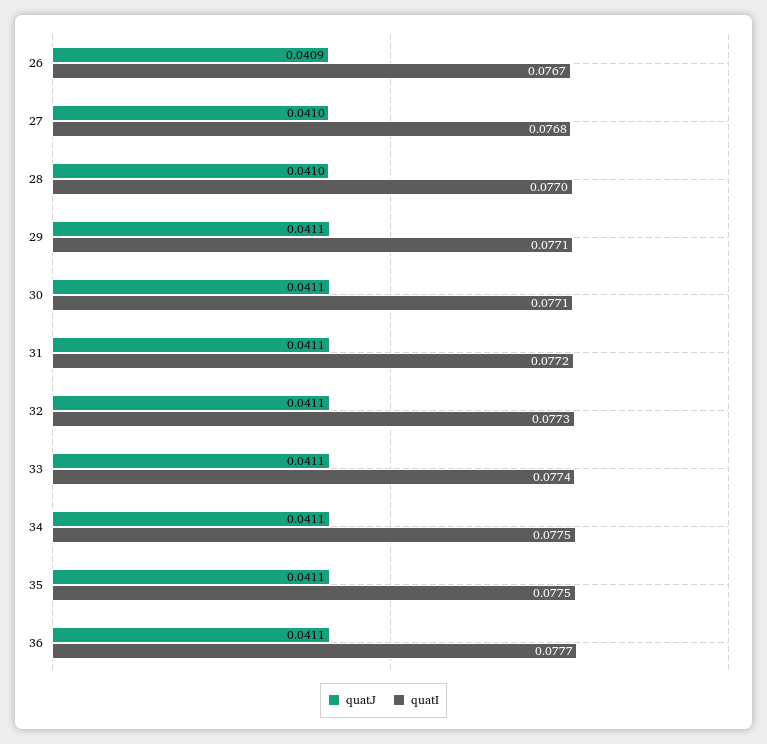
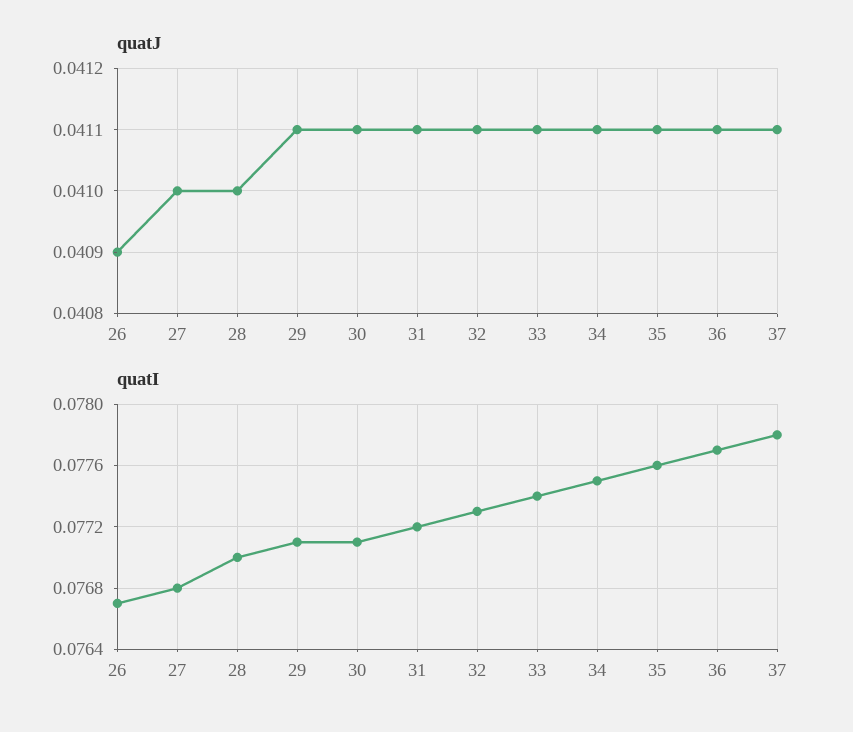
  {
    "quatJ": {
      "26": 0.0409,
      "27": 0.041,
      "28": 0.041,
      "29": 0.0411,
      "30": 0.0411,
      "31": 0.0411,
      "32": 0.0411,
      "33": 0.0411,
      "34": 0.0411,
      "35": 0.0411,
-     "36": 0.0411
+     "36": 0.0411,
+     "37": 0.0411
    },
    "quatI": {
      "26": 0.0767,
      "27": 0.0768,
      "28": 0.077,
      "29": 0.0771,
      "30": 0.0771,
      "31": 0.0772,
      "32": 0.0773,
      "33": 0.0774,
      "34": 0.0775,
-     "35": 0.0775,
+     "35": 0.0776,
-     "36": 0.0777
+     "36": 0.0777,
+     "37": 0.0778
    }
  }

